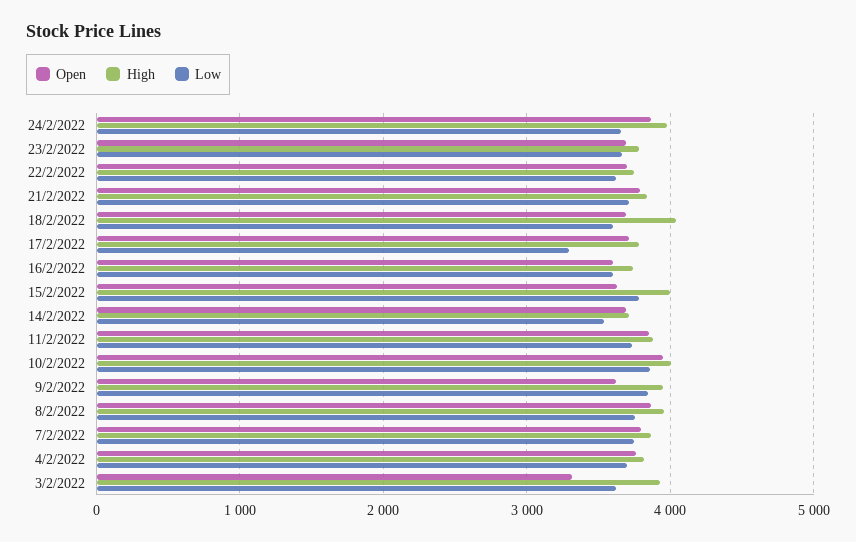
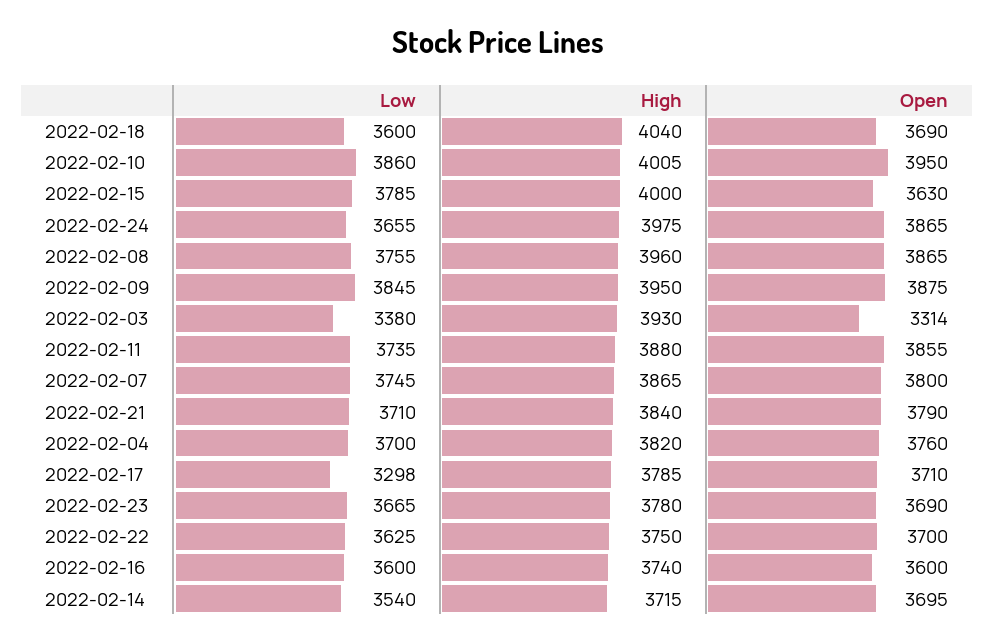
  {
    "Open": {
      "24/2/2022": 3865,
      "23/2/2022": 3690,
      "22/2/2022": 3700,
      "21/2/2022": 3790,
      "18/2/2022": 3690,
      "17/2/2022": 3710,
      "16/2/2022": 3600,
      "15/2/2022": 3630,
      "14/2/2022": 3695,
      "11/2/2022": 3855,
      "10/2/2022": 3950,
-     "9/2/2022": 3600,
+     "9/2/2022": 3875,
      "8/2/2022": 3865,
      "7/2/2022": 3800,
      "4/2/2022": 3760,
      "3/2/2022": 3314
    },
    "High": {
      "24/2/2022": 3975,
      "23/2/2022": 3780,
      "22/2/2022": 3750,
      "21/2/2022": 3840,
      "18/2/2022": 4040,
      "17/2/2022": 3785,
      "16/2/2022": 3740,
      "15/2/2022": 4000,
      "14/2/2022": 3715,
      "11/2/2022": 3880,
      "10/2/2022": 4005,
      "9/2/2022": 3950,
      "8/2/2022": 3960,
      "7/2/2022": 3865,
      "4/2/2022": 3820,
      "3/2/2022": 3930
    },
    "Low": {
      "24/2/2022": 3655,
      "23/2/2022": 3665,
      "22/2/2022": 3625,
      "21/2/2022": 3710,
      "18/2/2022": 3600,
      "17/2/2022": 3298,
      "16/2/2022": 3600,
      "15/2/2022": 3785,
      "14/2/2022": 3540,
      "11/2/2022": 3735,
      "10/2/2022": 3860,
      "9/2/2022": 3845,
      "8/2/2022": 3755,
      "7/2/2022": 3745,
      "4/2/2022": 3700,
-     "3/2/2022": 3600
+     "3/2/2022": 3380
    }
  }

